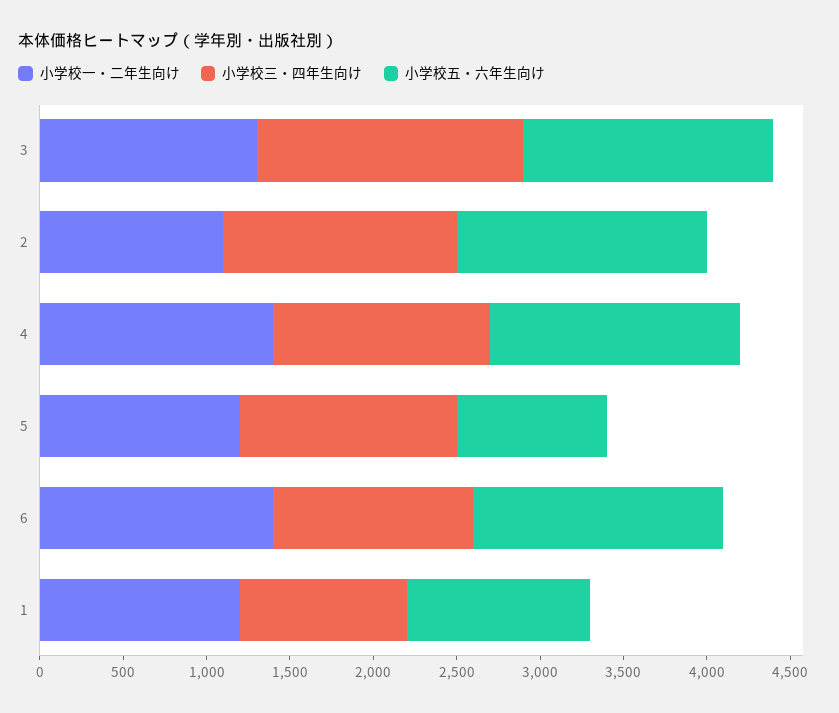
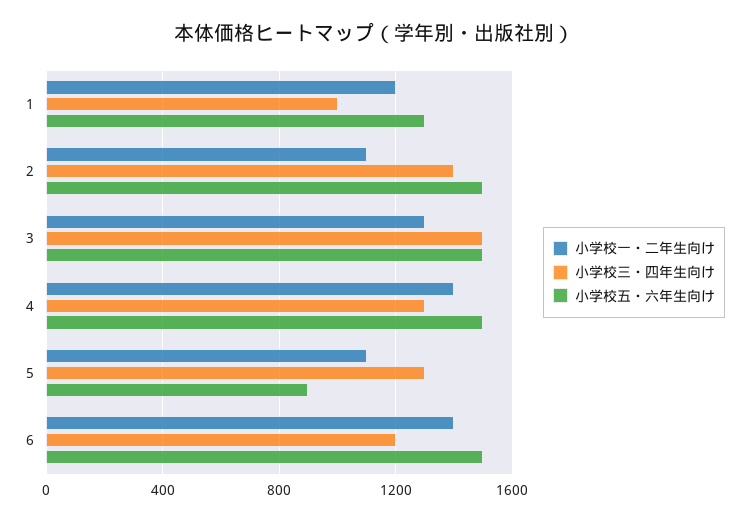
  {
    "小学校一・二年生向け": {
      "3": 1300,
      "2": 1100,
      "4": 1400,
-     "5": 1200,
+     "5": 1100,
      "6": 1400,
      "1": 1200
    },
    "小学校三・四年生向け": {
-     "3": 1600,
+     "3": 1500,
      "2": 1400,
      "4": 1300,
      "5": 1300,
      "6": 1200,
      "1": 1000
    },
    "小学校五・六年生向け": {
      "3": 1500,
      "2": 1500,
      "4": 1500,
      "5": 900,
      "6": 1500,
-     "1": 1100
+     "1": 1300
    }
  }

